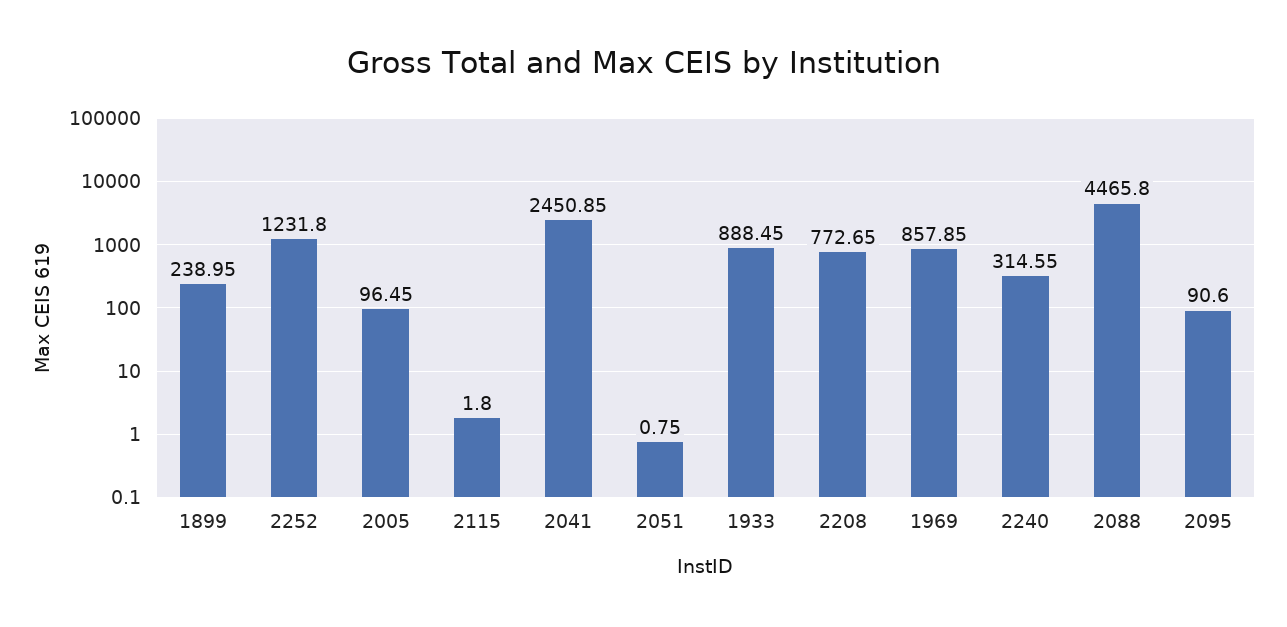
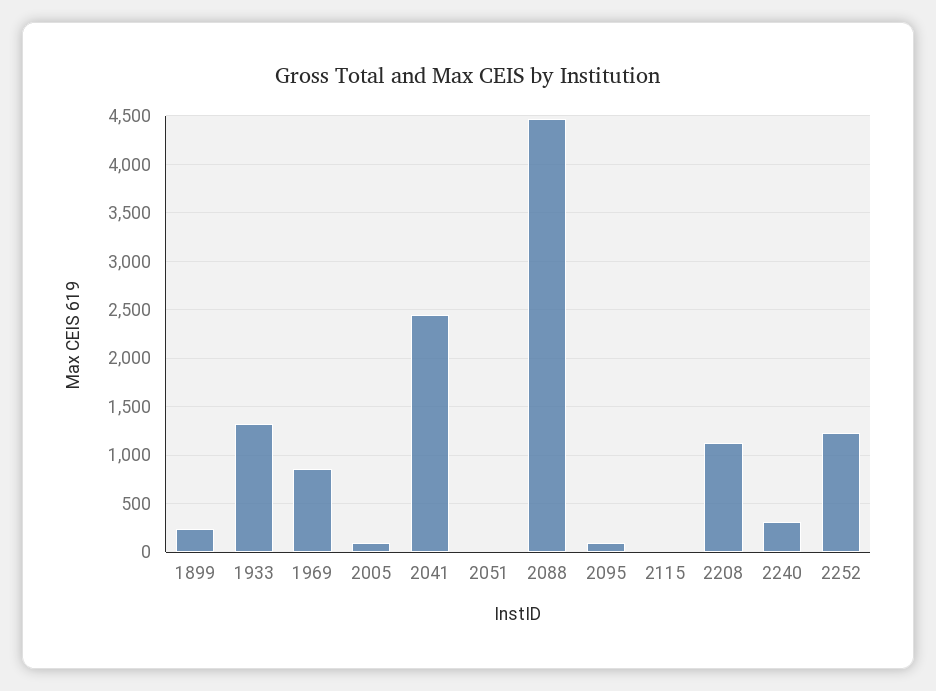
  {
    "1899": 238.95,
    "2252": 1231.8,
    "2005": 96.45,
    "2115": 1.8,
    "2041": 2450.85,
    "2051": 0.75,
-   "1933": 888.45,
+   "1933": 1300,
-   "2208": 772.65,
+   "2208": 1100,
    "1969": 857.85,
    "2240": 314.55,
    "2088": 4465.8,
    "2095": 90.6
  }

